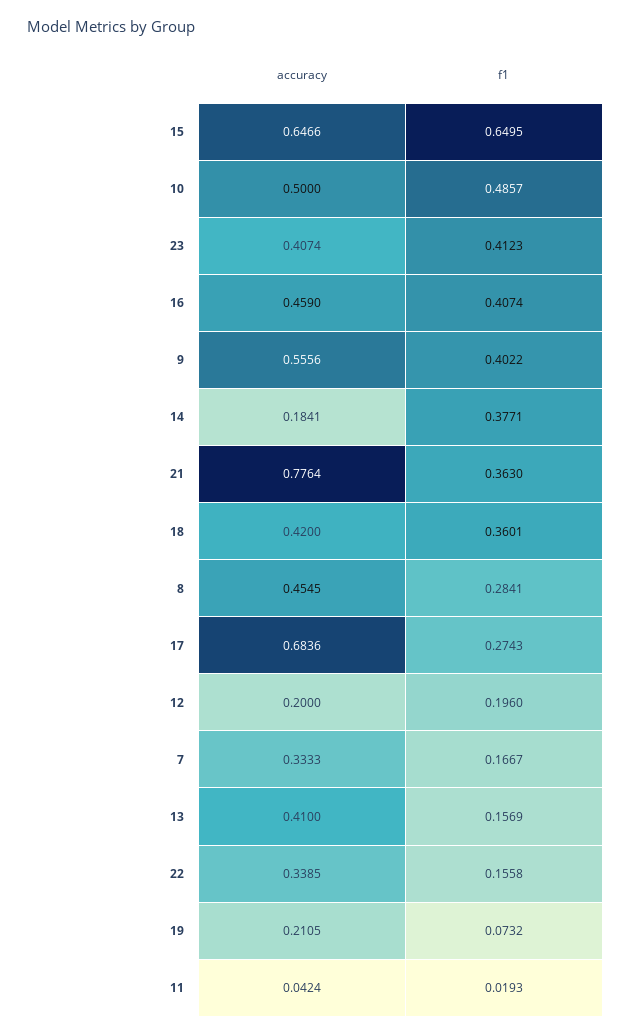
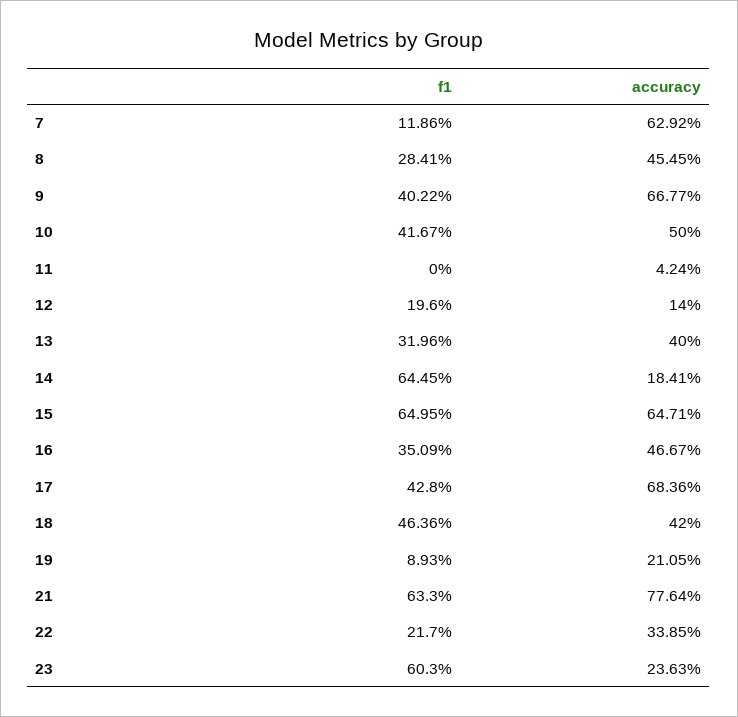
  {
    "accuracy": {
-     "15": 0.6466,
+     "15": 0.6471,
      "10": 0.5,
-     "23": 0.4074,
+     "23": 0.2363,
-     "16": 0.459,
+     "16": 0.4667,
-     "9": 0.5556,
+     "9": 0.6677,
      "14": 0.1841,
      "21": 0.7764,
      "18": 0.42,
      "8": 0.4545,
      "17": 0.6836,
-     "12": 0.2,
+     "12": 0.14,
-     "7": 0.3333,
+     "7": 0.6292,
-     "13": 0.41,
+     "13": 0.4,
      "22": 0.3385,
      "19": 0.2105,
      "11": 0.0424
    },
    "f1": {
      "15": 0.6495,
-     "10": 0.4857,
+     "10": 0.4167,
-     "23": 0.4123,
+     "23": 0.603,
-     "16": 0.4074,
+     "16": 0.3509,
      "9": 0.4022,
-     "14": 0.3771,
+     "14": 0.6445,
-     "21": 0.363,
+     "21": 0.633,
-     "18": 0.3601,
+     "18": 0.4636,
      "8": 0.2841,
-     "17": 0.2743,
+     "17": 0.428,
      "12": 0.196,
-     "7": 0.1667,
+     "7": 0.1186,
-     "13": 0.1569,
+     "13": 0.3196,
-     "22": 0.1558,
+     "22": 0.217,
-     "19": 0.0732,
+     "19": 0.0893,
-     "11": 0.0193
+     "11": 0
    }
  }

